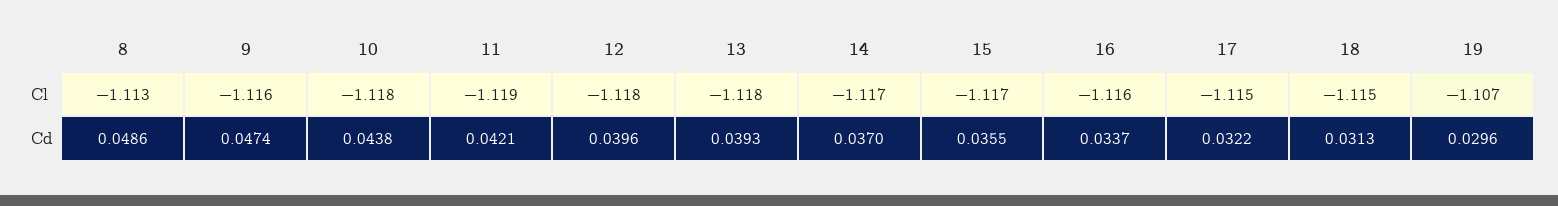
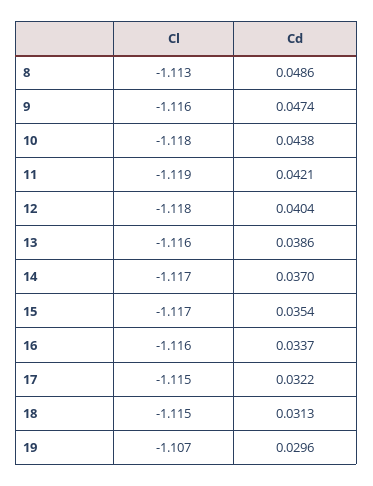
  {
    "8": {
      "Cl": -1.113,
      "Cd": 0.0486
    },
    "9": {
      "Cl": -1.116,
      "Cd": 0.0474
    },
    "10": {
      "Cl": -1.118,
      "Cd": 0.0438
    },
    "11": {
      "Cl": -1.119,
      "Cd": 0.0421
    },
    "12": {
      "Cl": -1.118,
-     "Cd": 0.0396
+     "Cd": 0.0404
    },
    "13": {
-     "Cl": -1.118,
+     "Cl": -1.116,
-     "Cd": 0.0393
+     "Cd": 0.0386
    },
    "14": {
      "Cl": -1.117,
      "Cd": 0.037
    },
    "15": {
      "Cl": -1.117,
-     "Cd": 0.0355
+     "Cd": 0.0354
    },
    "16": {
      "Cl": -1.116,
      "Cd": 0.0337
    },
    "17": {
      "Cl": -1.115,
      "Cd": 0.0322
    },
    "18": {
      "Cl": -1.115,
      "Cd": 0.0313
    },
    "19": {
      "Cl": -1.107,
      "Cd": 0.0296
    }
  }

